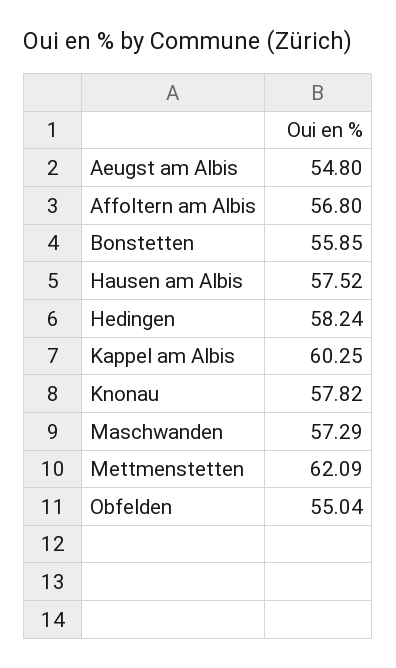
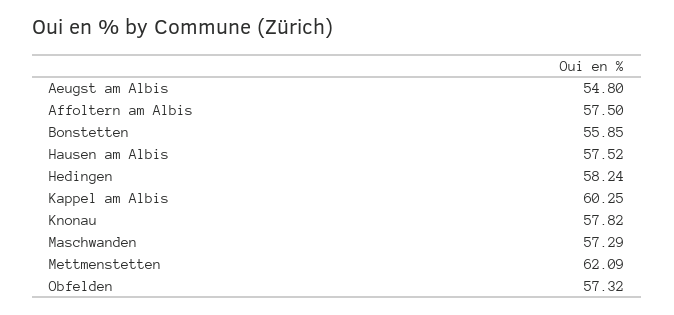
  {
    "Aeugst am Albis": 54.8,
-   "Affoltern am Albis": 56.8,
+   "Affoltern am Albis": 57.5,
    "Bonstetten": 55.85,
    "Hausen am Albis": 57.52,
    "Hedingen": 58.24,
    "Kappel am Albis": 60.25,
    "Knonau": 57.82,
    "Maschwanden": 57.29,
    "Mettmenstetten": 62.09,
-   "Obfelden": 55.04
+   "Obfelden": 57.32
  }

